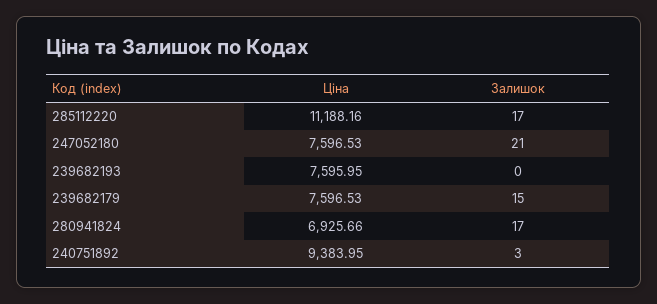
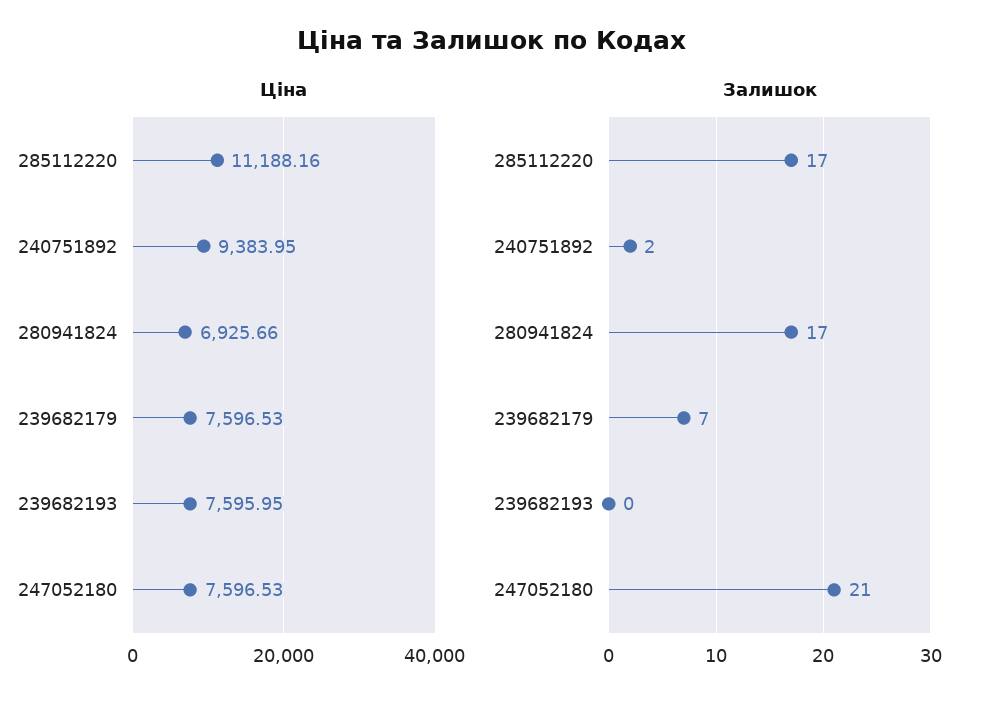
  {
    "Ціна": {
      "285112220": 11188.16,
      "247052180": 7596.53,
      "239682193": 7595.95,
      "239682179": 7596.53,
      "280941824": 6925.66,
      "240751892": 9383.95
    },
    "Залишок": {
      "285112220": 17,
      "247052180": 21,
      "239682193": 0,
-     "239682179": 15,
+     "239682179": 7,
      "280941824": 17,
-     "240751892": 3
+     "240751892": 2
    }
  }

